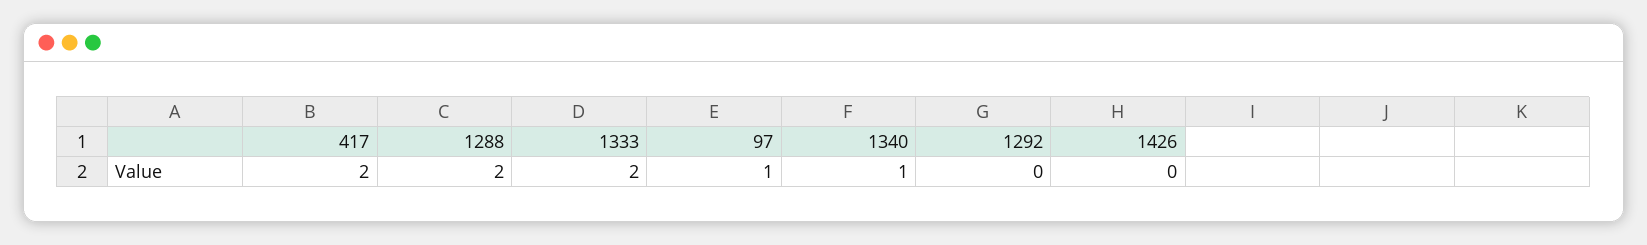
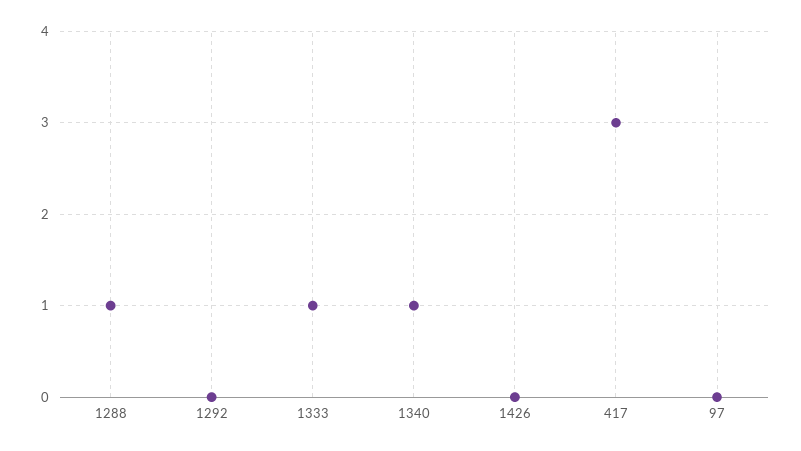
  {
-   "417": 2,
+   "417": 3,
-   "1288": 2,
+   "1288": 1,
-   "1333": 2,
+   "1333": 1,
-   "97": 1,
+   "97": 0,
    "1340": 1,
    "1292": 0,
    "1426": 0
  }

